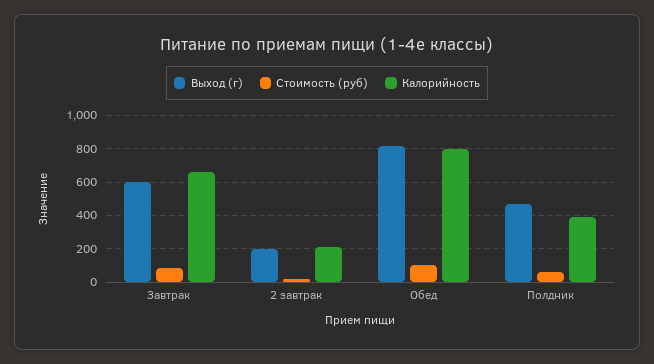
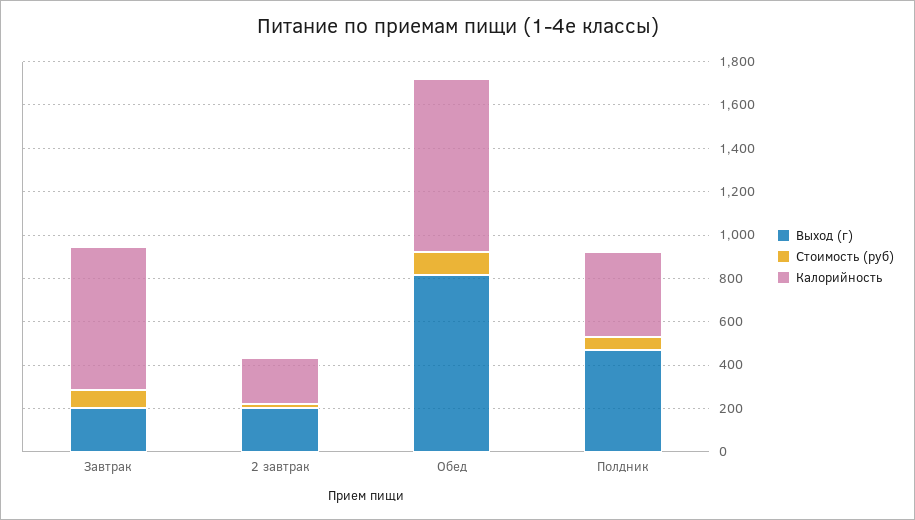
  {
    "Выход (г)": {
-     "Завтрак": 600,
+     "Завтрак": 200,
      "2 завтрак": 200,
      "Обед": 800,
      "Полдник": 450
    },
    "Стоимость (руб)": {
      "Завтрак": 100,
      "2 завтрак": 0,
      "Обед": 100,
      "Полдник": 50
    },
    "Калорийность": {
      "Завтрак": 650,
      "2 завтрак": 200,
      "Обед": 800,
      "Полдник": 400
    }
  }

